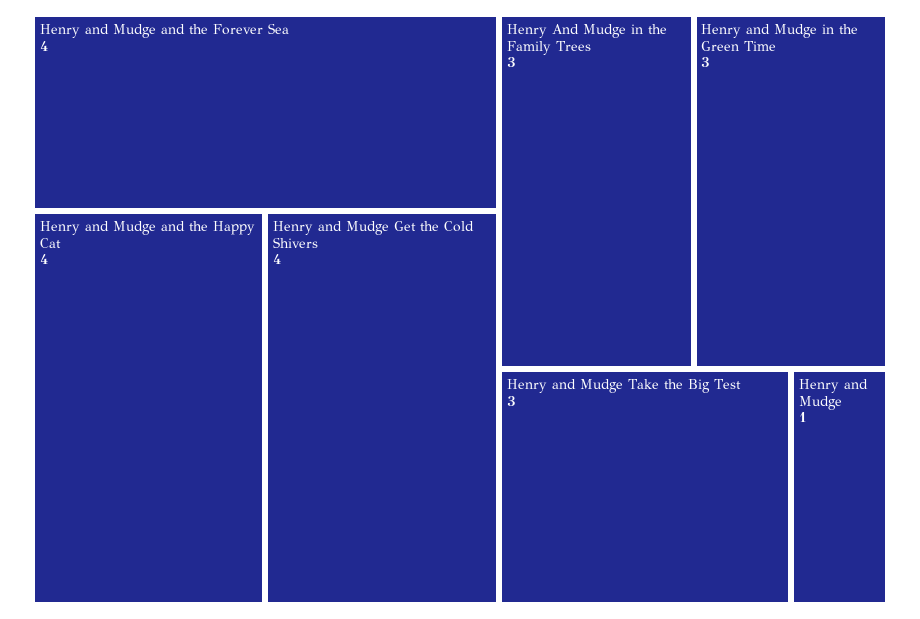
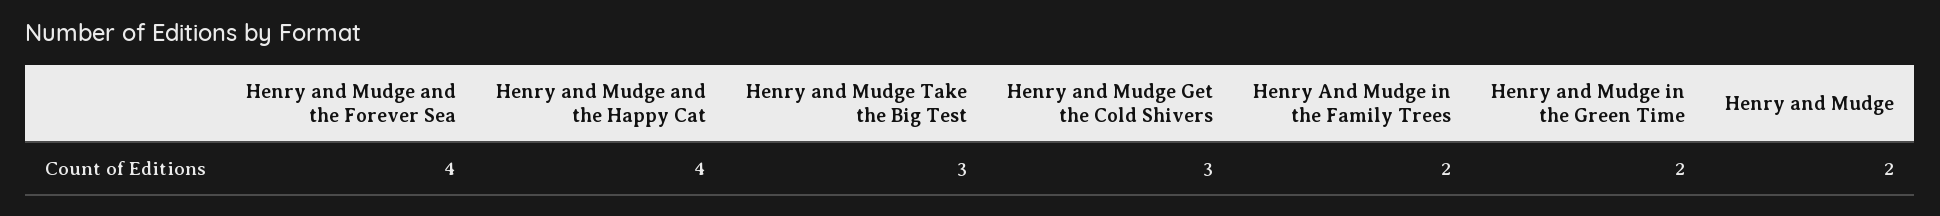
  {
    "Henry and Mudge and the Forever Sea": 4,
    "Henry and Mudge and the Happy Cat": 4,
-   "Henry and Mudge Get the Cold Shivers": 4,
+   "Henry and Mudge Get the Cold Shivers": 3,
-   "Henry And Mudge in the Family Trees": 3,
+   "Henry And Mudge in the Family Trees": 2,
-   "Henry and Mudge in the Green Time": 3,
+   "Henry and Mudge in the Green Time": 2,
    "Henry and Mudge Take the Big Test": 3,
-   "Henry and Mudge": 1
+   "Henry and Mudge": 2
  }

